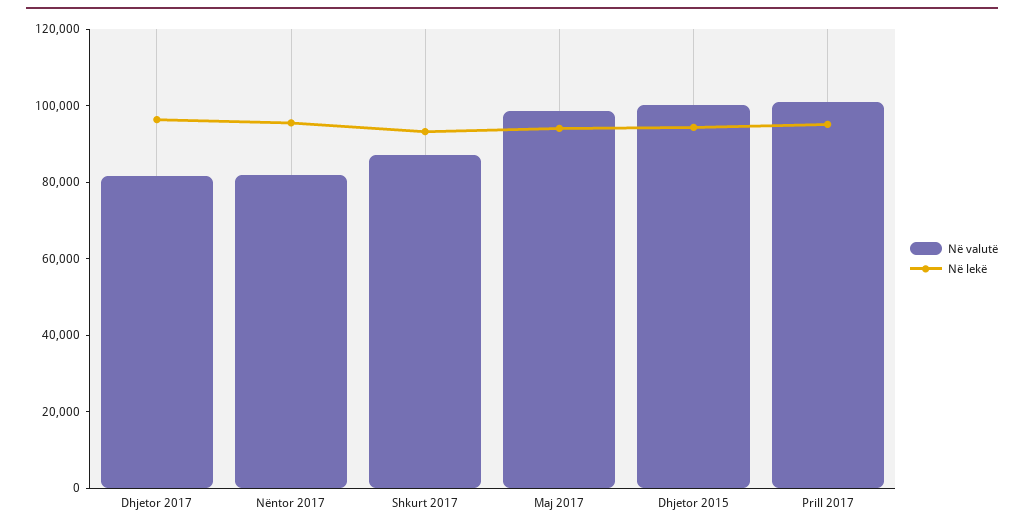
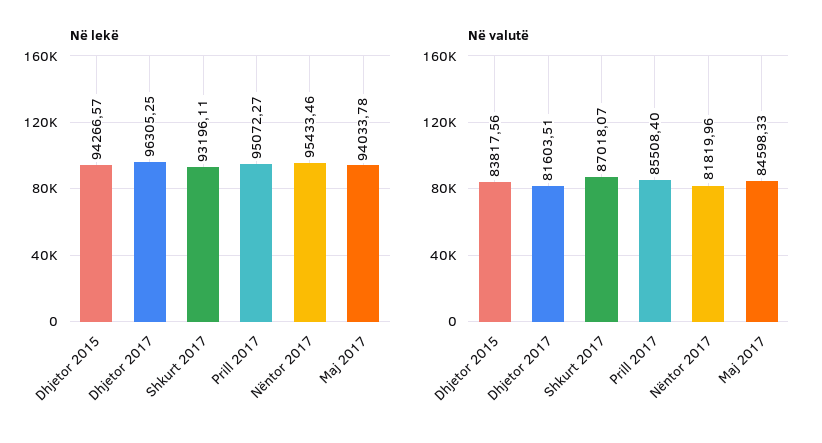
  {
    "Në valutë": {
      "Dhjetor 2017": 81603.51,
      "Nëntor 2017": 81819.96,
      "Shkurt 2017": 87018.07,
-     "Maj 2017": 100000,
+     "Maj 2017": 84598.33,
-     "Dhjetor 2015": 100000,
+     "Dhjetor 2015": 83817.56,
-     "Prill 2017": 100000
+     "Prill 2017": 85508.4
    },
    "Në lekë": {
      "Dhjetor 2017": 96305.25,
      "Nëntor 2017": 95433.46,
      "Shkurt 2017": 93196.11,
      "Maj 2017": 94033.78,
      "Dhjetor 2015": 94266.57,
      "Prill 2017": 95072.27
    }
  }

